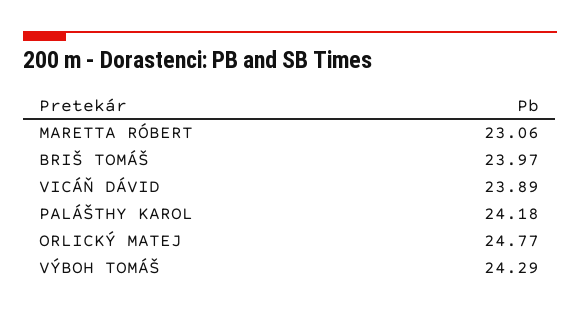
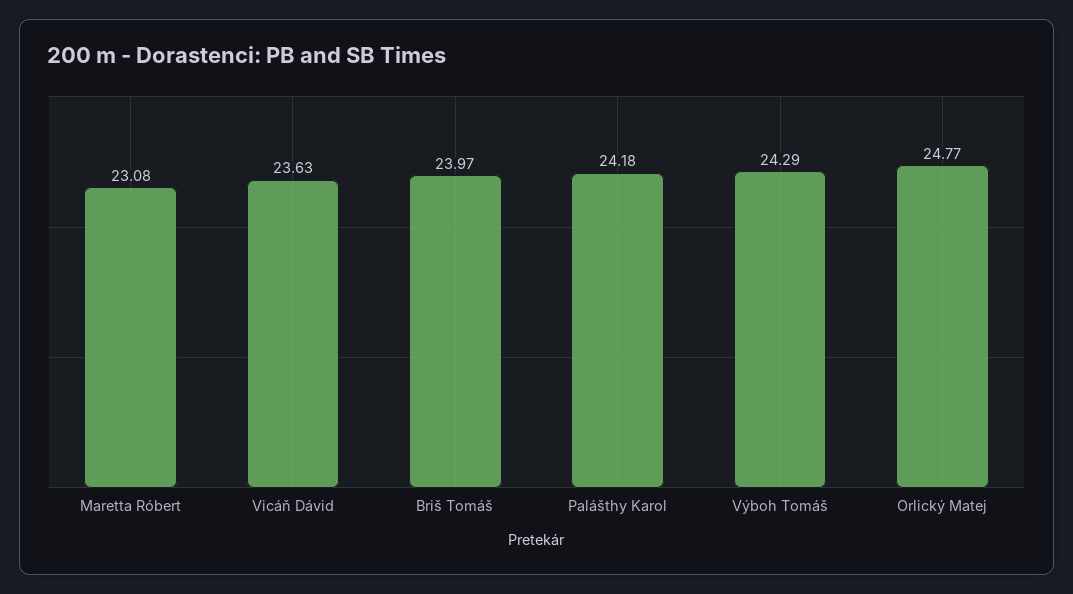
  {
-   "MARETTA RÓBERT": 23.06,
+   "MARETTA RÓBERT": 23.08,
    "BRIŠ TOMÁŠ": 23.97,
-   "VICÁŇ DÁVID": 23.89,
+   "VICÁŇ DÁVID": 23.63,
    "PALÁŠTHY KAROL": 24.18,
    "ORLICKÝ MATEJ": 24.77,
    "VÝBOH TOMÁŠ": 24.29
  }

